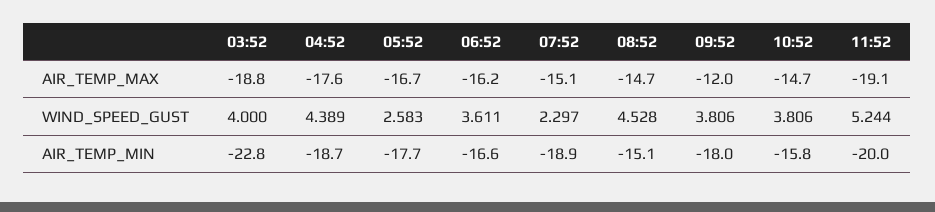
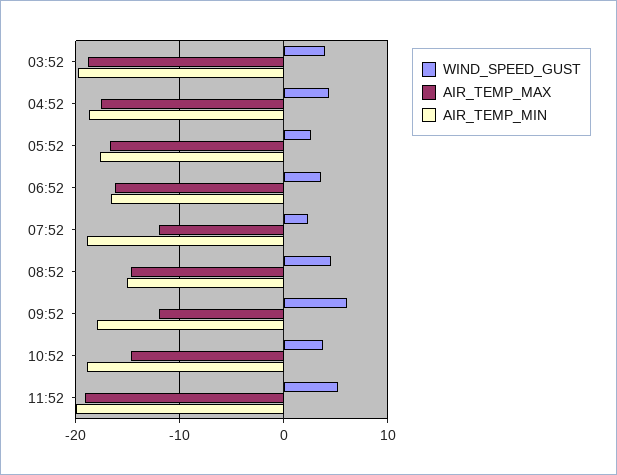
  {
    "AIR_TEMP_MAX": {
      "03:52": -18.8,
      "04:52": -17.6,
      "05:52": -16.7,
      "06:52": -16.2,
-     "07:52": -15.1,
+     "07:52": -12,
      "08:52": -14.7,
      "09:52": -12,
      "10:52": -14.7,
      "11:52": -19.1
    },
    "WIND_SPEED_GUST": {
      "03:52": 4,
      "04:52": 4.389,
      "05:52": 2.583,
      "06:52": 3.611,
      "07:52": 2.297,
      "08:52": 4.528,
-     "09:52": 3.806,
+     "09:52": 6,
      "10:52": 3.806,
      "11:52": 5.244
    },
    "AIR_TEMP_MIN": {
-     "03:52": -22.8,
+     "03:52": -20,
      "04:52": -18.7,
      "05:52": -17.7,
      "06:52": -16.6,
      "07:52": -18.9,
      "08:52": -15.1,
      "09:52": -18,
-     "10:52": -15.8,
+     "10:52": -19,
      "11:52": -20
    }
  }

